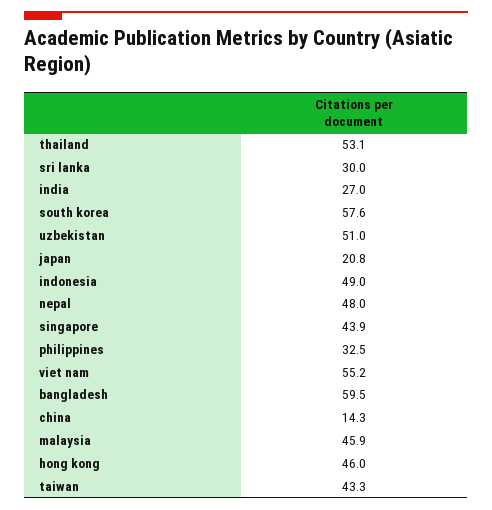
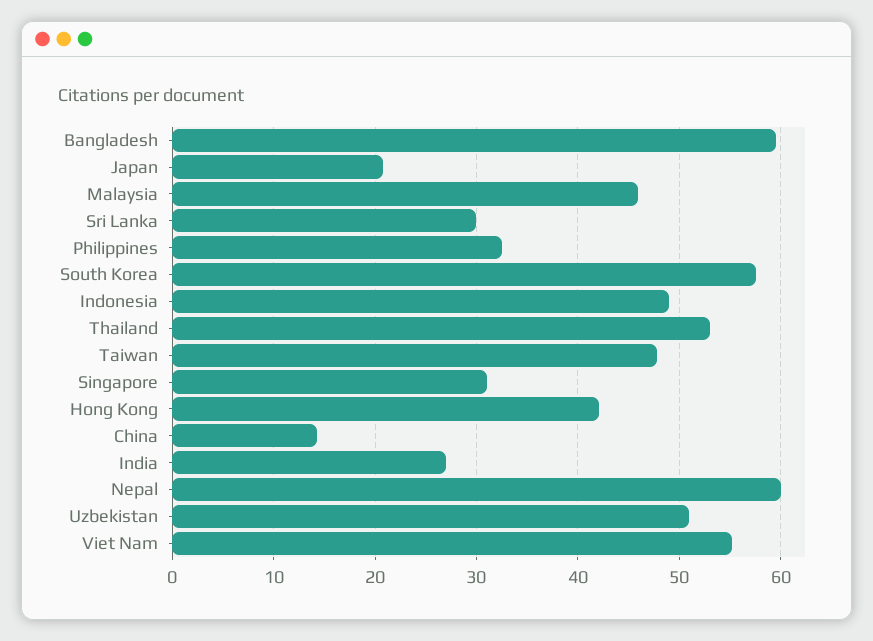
  {
    "thailand": 53.1,
    "sri lanka": 30,
    "india": 27,
    "south korea": 57.6,
    "uzbekistan": 51,
    "japan": 20.8,
    "indonesia": 49,
-   "nepal": 48,
+   "nepal": 60,
-   "singapore": 43.9,
+   "singapore": 31,
    "philippines": 32.5,
    "viet nam": 55.2,
    "bangladesh": 59.5,
    "china": 14.3,
    "malaysia": 45.9,
-   "hong kong": 46,
+   "hong kong": 42,
-   "taiwan": 43.3
+   "taiwan": 48
  }

